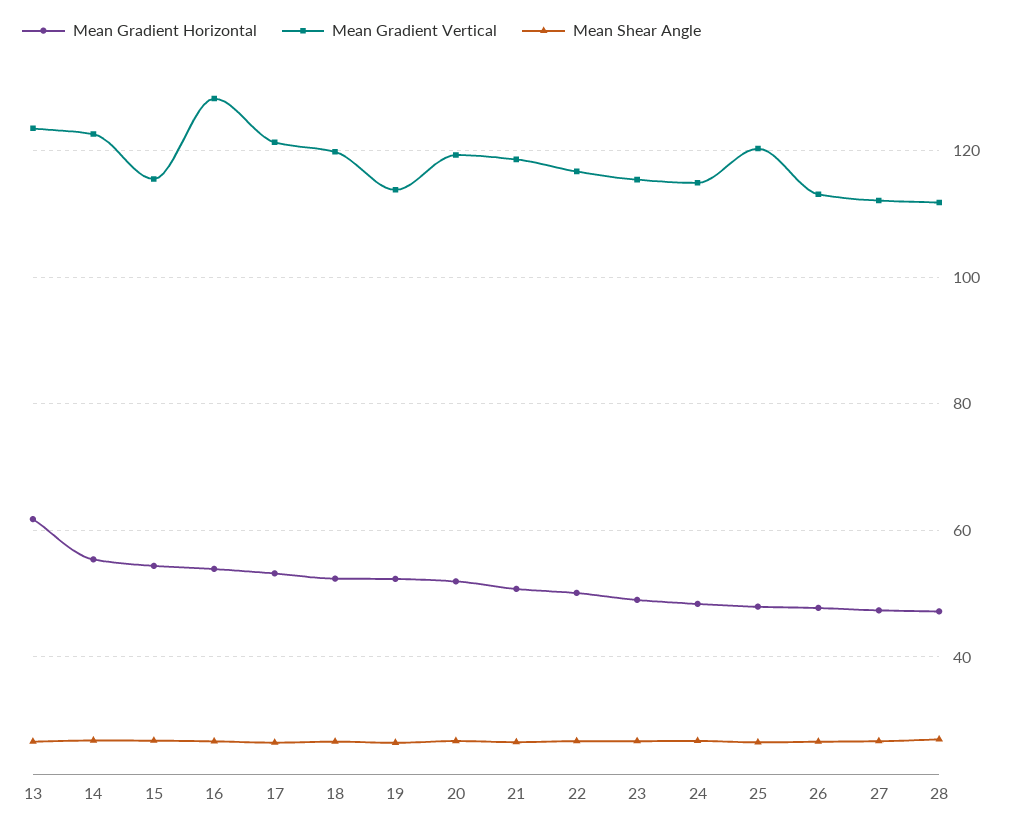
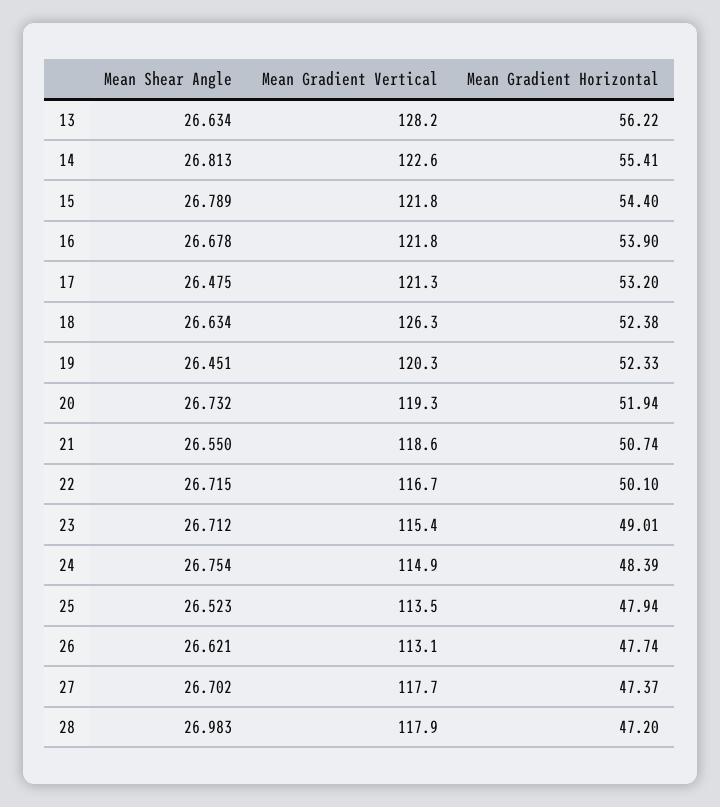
  {
    "Mean Gradient Horizontal": {
-     "13": 62,
+     "13": 56.22,
      "14": 55.41,
      "15": 54.4,
      "16": 53.9,
      "17": 53.2,
      "18": 52.38,
      "19": 52.33,
      "20": 51.94,
      "21": 50.74,
      "22": 50.1,
      "23": 49.01,
      "24": 48.39,
      "25": 47.94,
      "26": 47.74,
      "27": 47.37,
      "28": 47.2
    },
    "Mean Gradient Vertical": {
-     "13": 124,
+     "13": 128.2,
      "14": 122.6,
-     "15": 116,
+     "15": 121.8,
-     "16": 128,
+     "16": 121.8,
      "17": 121.3,
-     "18": 120,
+     "18": 126.3,
-     "19": 114,
+     "19": 120.3,
      "20": 119.3,
      "21": 118.6,
      "22": 116.7,
      "23": 115.4,
      "24": 114.9,
-     "25": 120,
+     "25": 113.5,
      "26": 113.1,
-     "27": 112,
+     "27": 117.7,
-     "28": 112
+     "28": 117.9
    },
    "Mean Shear Angle": {
      "13": 26.634,
      "14": 26.813,
      "15": 26.789,
      "16": 26.678,
      "17": 26.475,
      "18": 26.634,
      "19": 26.451,
      "20": 26.732,
      "21": 26.55,
      "22": 26.715,
      "23": 26.712,
      "24": 26.754,
      "25": 26.523,
      "26": 26.621,
      "27": 26.702,
      "28": 26.983
    }
  }

